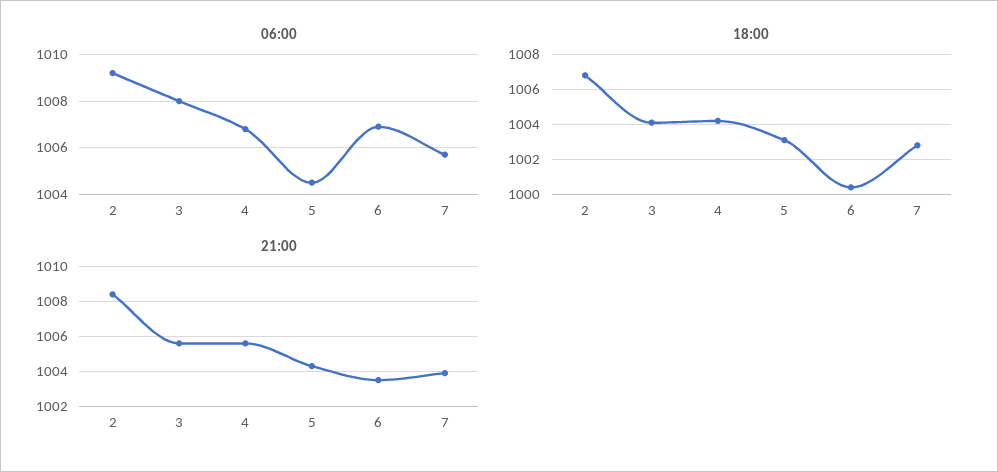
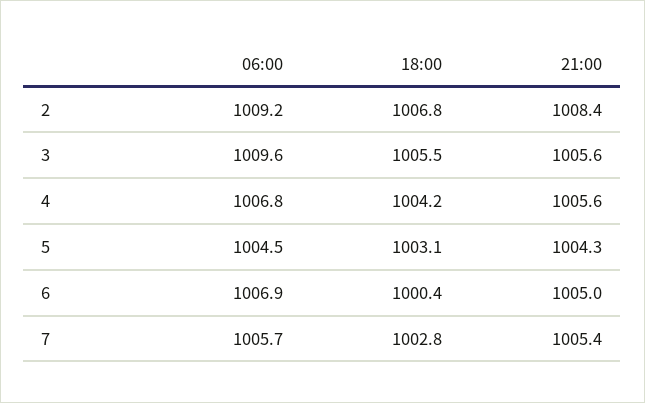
  {
    "06:00": {
      "2": 1009.2,
-     "3": 1008,
+     "3": 1009.6,
      "4": 1006.8,
      "5": 1004.5,
      "6": 1006.9,
      "7": 1005.7
    },
    "18:00": {
      "2": 1006.8,
-     "3": 1004,
+     "3": 1005.5,
      "4": 1004.2,
      "5": 1003.1,
      "6": 1000.4,
      "7": 1002.8
    },
    "21:00": {
      "2": 1008.4,
      "3": 1005.6,
      "4": 1005.6,
      "5": 1004.3,
-     "6": 1003.5,
+     "6": 1005,
-     "7": 1004
+     "7": 1005.4
    }
  }

